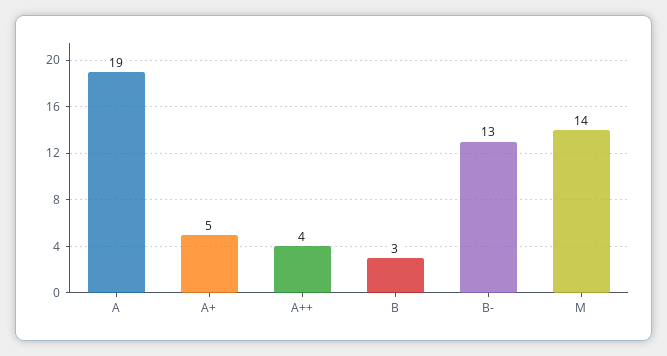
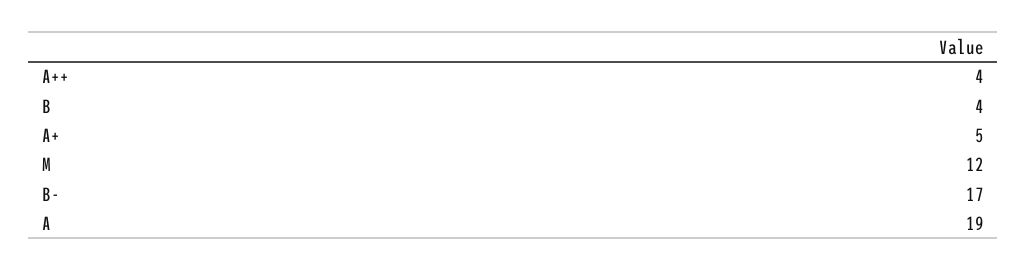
  {
    "A": 19,
    "A+": 5,
    "A++": 4,
-   "B": 3,
+   "B": 4,
-   "B-": 13,
+   "B-": 17,
-   "M": 14
+   "M": 12
  }

